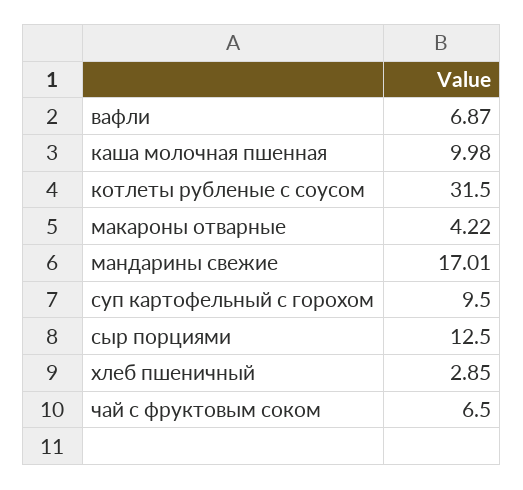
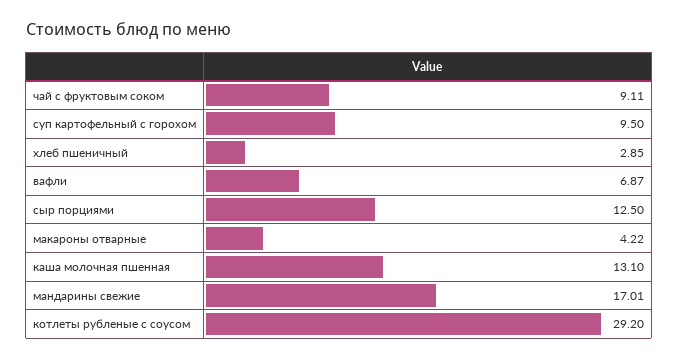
  {
    "вафли": 6.87,
-   "каша молочная пшенная": 9.98,
+   "каша молочная пшенная": 13.1,
-   "котлеты рубленые с соусом": 31.5,
+   "котлеты рубленые с соусом": 29.2,
    "макароны отварные": 4.22,
    "мандарины свежие": 17.01,
    "суп картофельный с горохом": 9.5,
    "сыр порциями": 12.5,
    "хлеб пшеничный": 2.85,
-   "чай с фруктовым соком": 6.5
+   "чай с фруктовым соком": 9.11
  }

